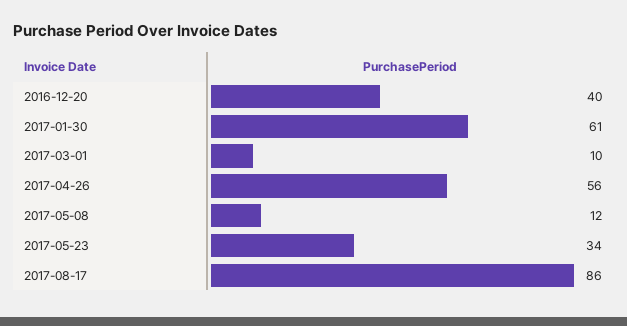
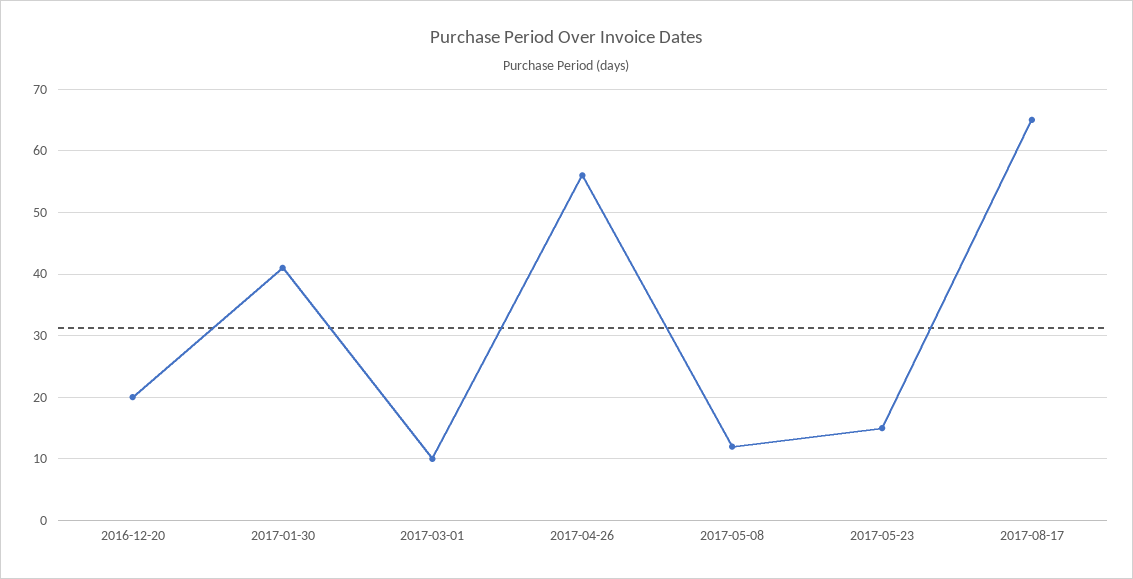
  {
-   "2016-12-20": 40,
+   "2016-12-20": 20,
-   "2017-01-30": 61,
+   "2017-01-30": 41,
    "2017-03-01": 10,
    "2017-04-26": 56,
    "2017-05-08": 12,
-   "2017-05-23": 34,
+   "2017-05-23": 15,
-   "2017-08-17": 86
+   "2017-08-17": 65
  }

